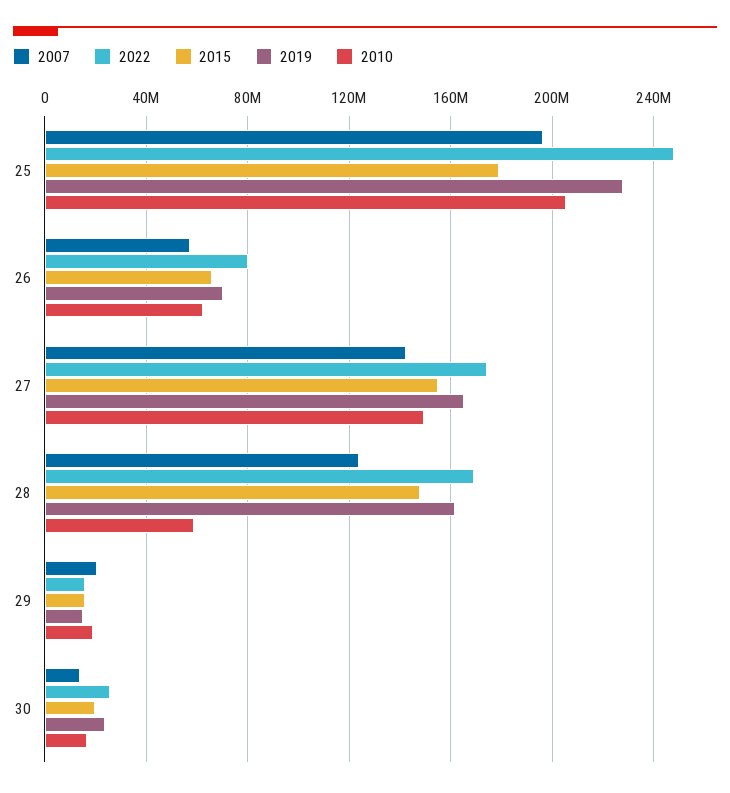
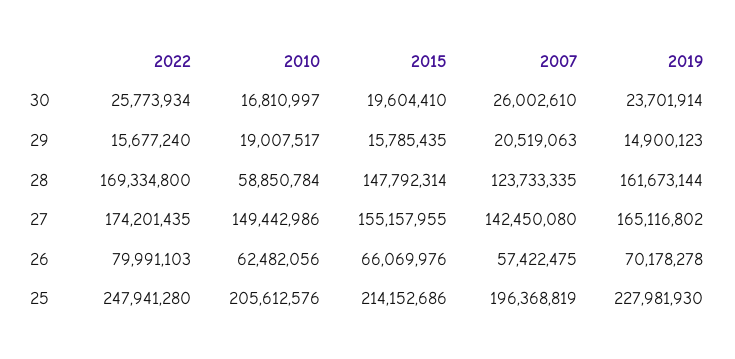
  {
    "2007": {
      "25": 196368819,
      "26": 57422475,
      "27": 142450080,
      "28": 123733335,
      "29": 20519063,
-     "30": 15000000
+     "30": 26002610
    },
    "2022": {
      "25": 247941280,
      "26": 79991103,
      "27": 174201435,
      "28": 169334800,
      "29": 15677240,
      "30": 25773934
    },
    "2015": {
-     "25": 180000000,
+     "25": 214152686,
      "26": 66069976,
      "27": 155157955,
      "28": 147792314,
      "29": 15785435,
      "30": 19604410
    },
    "2019": {
      "25": 227981930,
      "26": 70178278,
      "27": 165116802,
      "28": 161673144,
      "29": 14900123,
      "30": 23701914
    },
    "2010": {
      "25": 205612576,
      "26": 62482056,
      "27": 149442986,
      "28": 58850784,
      "29": 19007517,
      "30": 16810997
    }
  }

